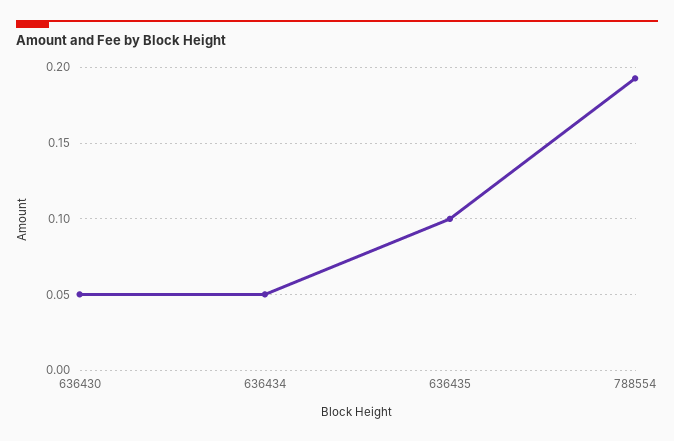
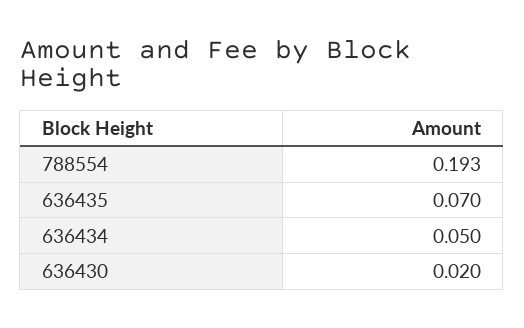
  {
-   "636430": 0.05,
+   "636430": 0.02,
    "636434": 0.05,
-   "636435": 0.1,
+   "636435": 0.07,
    "788554": 0.193
  }

